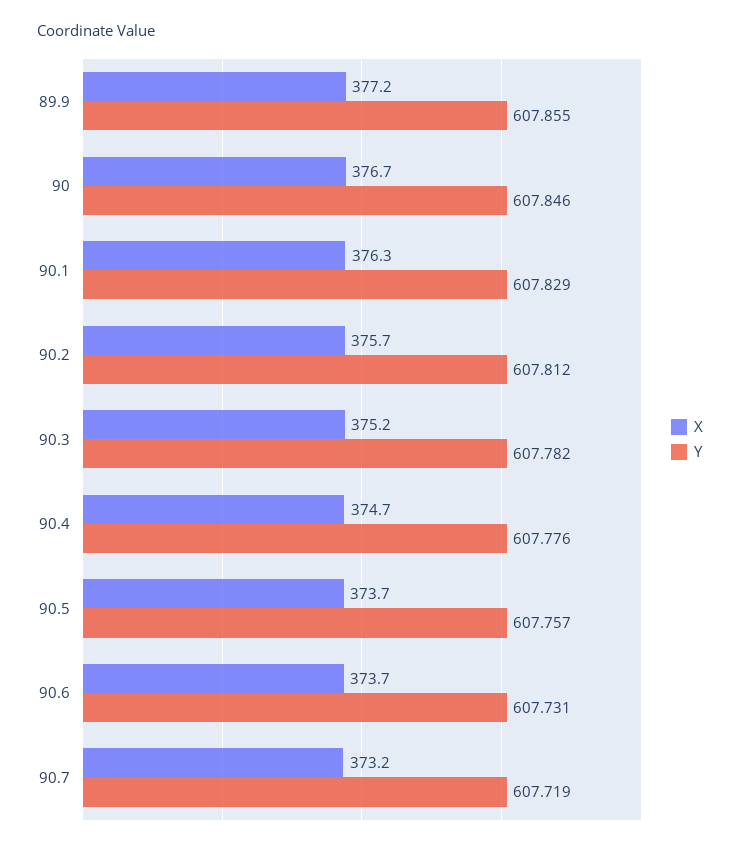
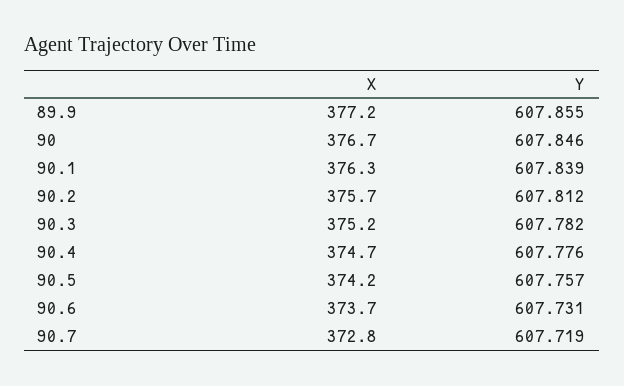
  {
    "X": {
      "89.9": 377.2,
      "90": 376.7,
      "90.1": 376.3,
      "90.2": 375.7,
      "90.3": 375.2,
      "90.4": 374.7,
-     "90.5": 373.7,
+     "90.5": 374.2,
      "90.6": 373.7,
-     "90.7": 373.2
+     "90.7": 372.8
    },
    "Y": {
      "89.9": 607.855,
      "90": 607.846,
-     "90.1": 607.829,
+     "90.1": 607.839,
      "90.2": 607.812,
      "90.3": 607.782,
      "90.4": 607.776,
      "90.5": 607.757,
      "90.6": 607.731,
      "90.7": 607.719
    }
  }

